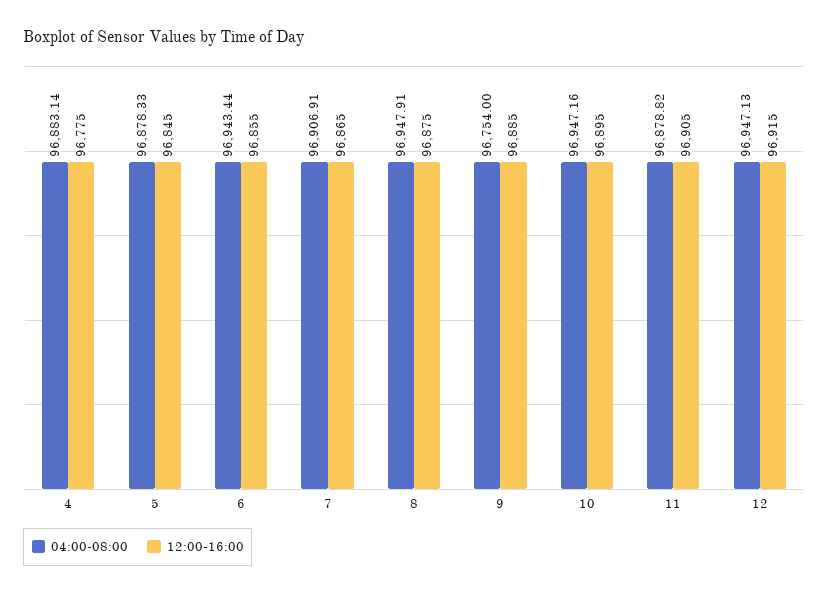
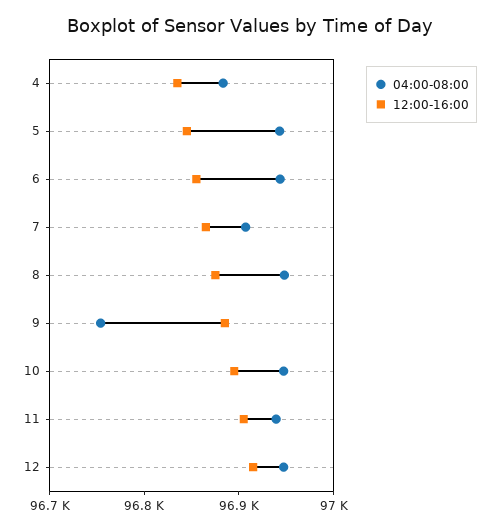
  {
    "04:00-08:00": {
      "4": 96883.14,
-     "5": 96878.33,
+     "5": 96940,
      "6": 96943.44,
      "7": 96906.91,
      "8": 96947.91,
      "9": 96754,
      "10": 96947.16,
-     "11": 96878.82,
+     "11": 96940,
      "12": 96947.13
    },
    "12:00-16:00": {
-     "4": 96775,
+     "4": 96840,
      "5": 96845,
      "6": 96855,
      "7": 96865,
      "8": 96875,
      "9": 96885,
      "10": 96895,
      "11": 96905,
      "12": 96915
    }
  }

